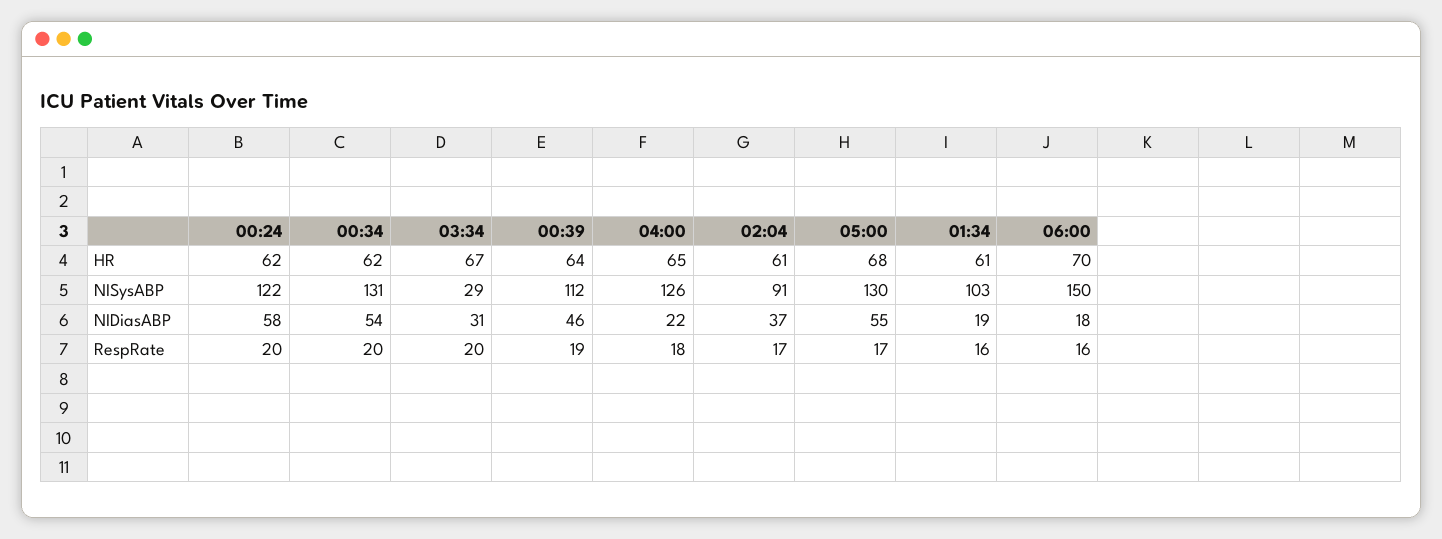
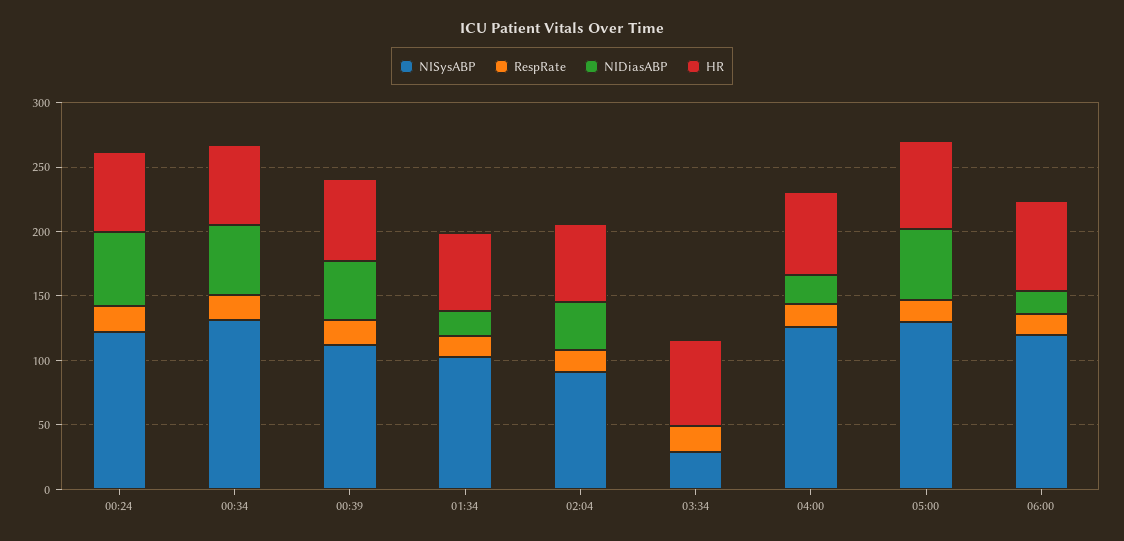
  {
    "HR": {
      "00:24": 62,
      "00:34": 62,
      "03:34": 67,
      "00:39": 64,
      "04:00": 65,
      "02:04": 61,
      "05:00": 68,
      "01:34": 61,
      "06:00": 70
    },
    "NISysABP": {
      "00:24": 122,
      "00:34": 131,
      "03:34": 29,
      "00:39": 112,
      "04:00": 126,
      "02:04": 91,
      "05:00": 130,
      "01:34": 103,
-     "06:00": 150
+     "06:00": 120
    },
    "NIDiasABP": {
      "00:24": 58,
      "00:34": 54,
-     "03:34": 31,
+     "03:34": 0,
      "00:39": 46,
      "04:00": 22,
      "02:04": 37,
      "05:00": 55,
      "01:34": 19,
      "06:00": 18
    },
    "RespRate": {
      "00:24": 20,
      "00:34": 20,
      "03:34": 20,
      "00:39": 19,
      "04:00": 18,
      "02:04": 17,
      "05:00": 17,
      "01:34": 16,
      "06:00": 16
    }
  }

